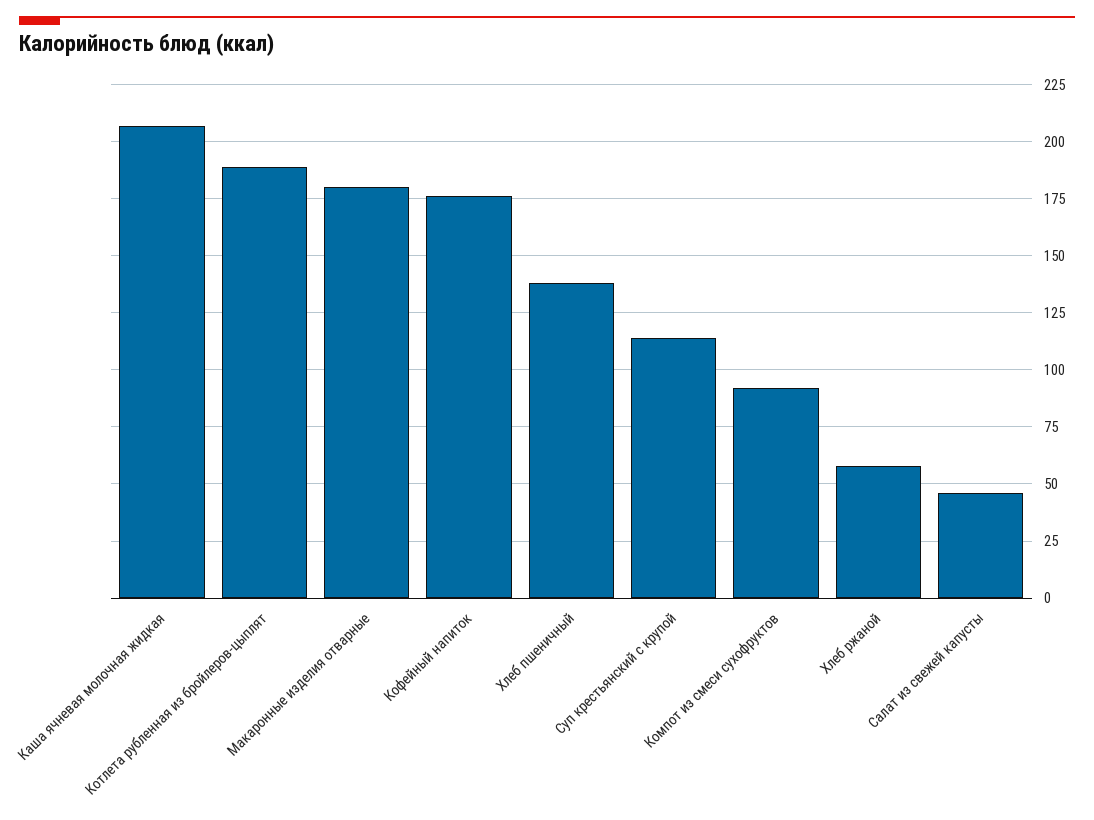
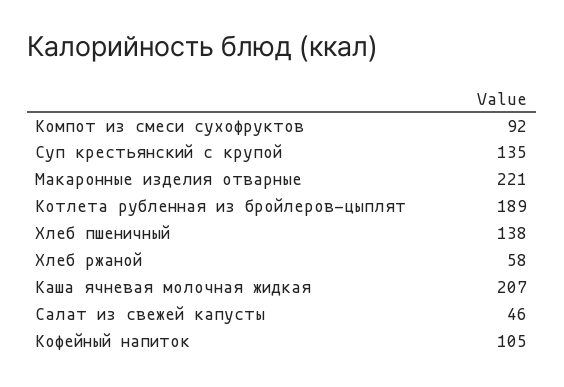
  {
    "Каша ячневая молочная жидкая": 207,
    "Котлета рубленная из бройлеров-цыплят": 189,
-   "Макаронные изделия отварные": 180,
+   "Макаронные изделия отварные": 221,
-   "Кофейный напиток": 175,
+   "Кофейный напиток": 105,
    "Хлеб пшеничный": 138,
-   "Суп крестьянский с крупой": 115,
+   "Суп крестьянский с крупой": 135,
    "Компот из смеси сухофруктов": 92,
    "Хлеб ржаной": 58,
    "Салат из свежей капусты": 46
  }

